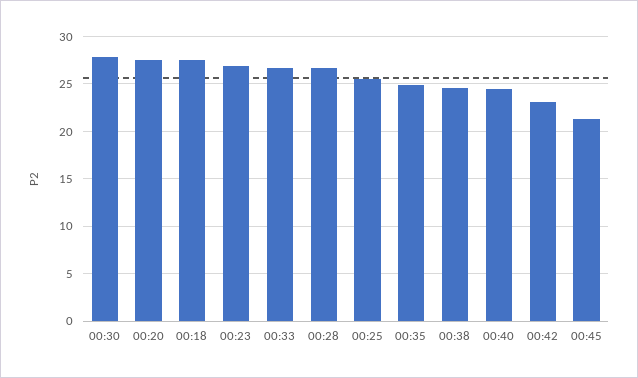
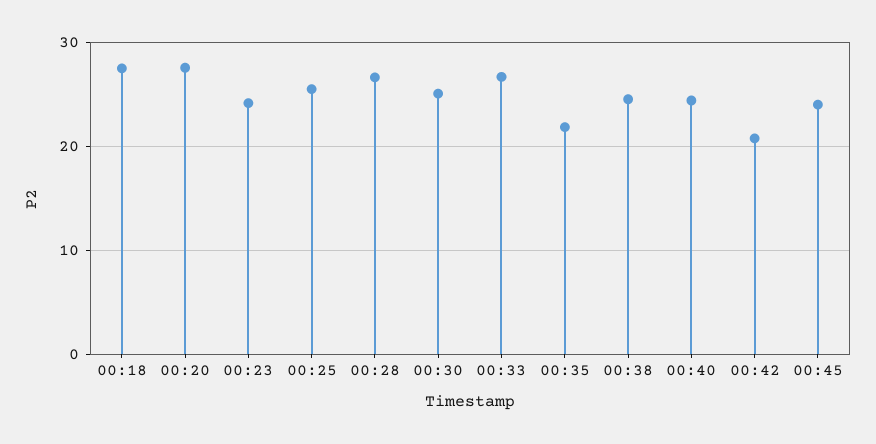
  {
-   "00:30": 28,
+   "00:30": 25,
    "00:20": 28,
    "00:18": 27,
-   "00:23": 27,
+   "00:23": 24,
    "00:33": 27,
    "00:28": 27,
    "00:25": 26,
-   "00:35": 25,
+   "00:35": 22,
    "00:38": 25,
    "00:40": 24,
-   "00:42": 23,
+   "00:42": 21,
-   "00:45": 21
+   "00:45": 24
  }

